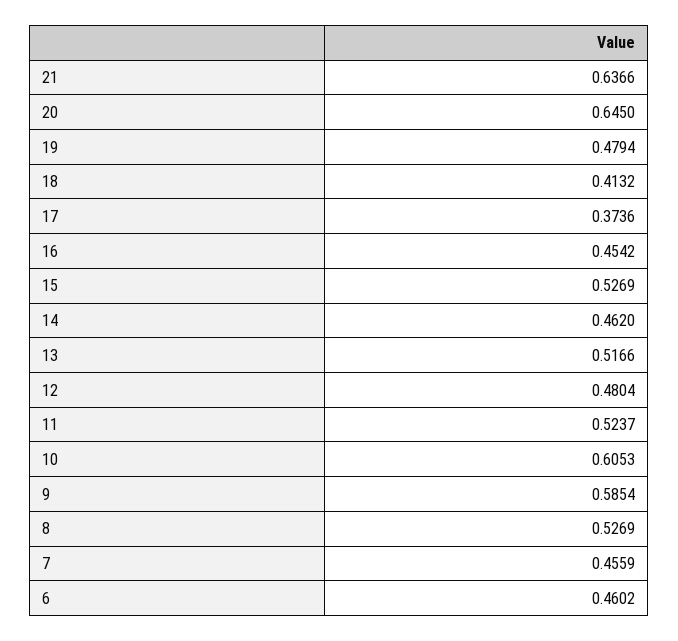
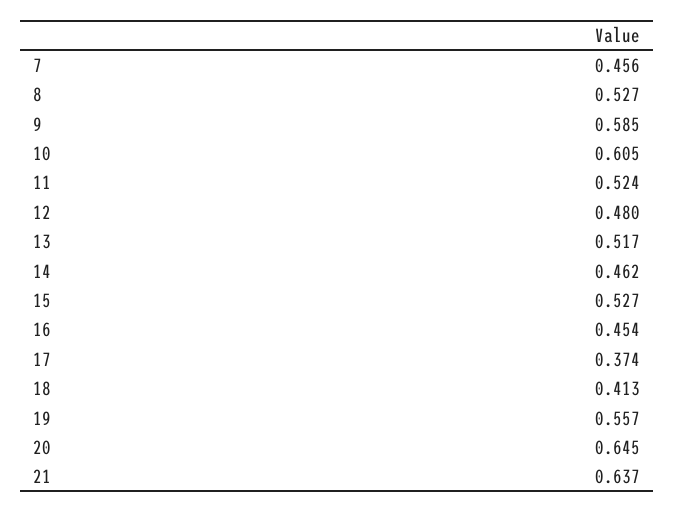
  {
    "21": 0.6366,
    "20": 0.645,
-   "19": 0.4794,
+   "19": 0.557,
    "18": 0.4132,
    "17": 0.3736,
    "16": 0.4542,
    "15": 0.5269,
    "14": 0.462,
    "13": 0.5166,
    "12": 0.4804,
    "11": 0.5237,
    "10": 0.6053,
    "9": 0.5854,
    "8": 0.5269,
-   "7": 0.4559,
+   "7": 0.4559
-   "6": 0.4602
  }

